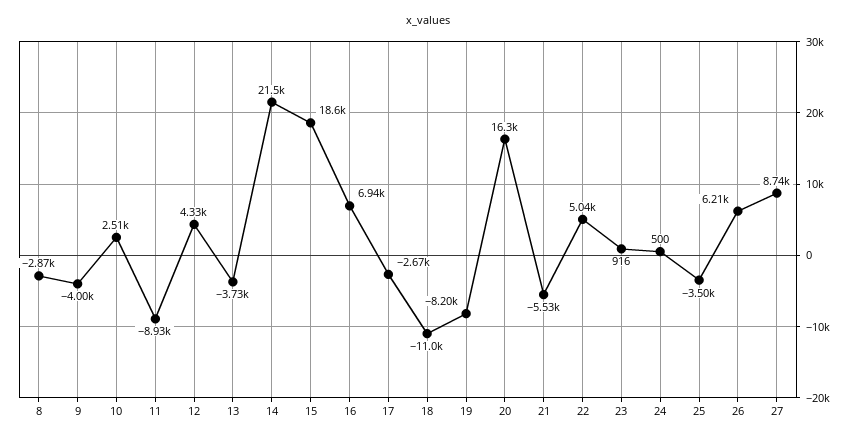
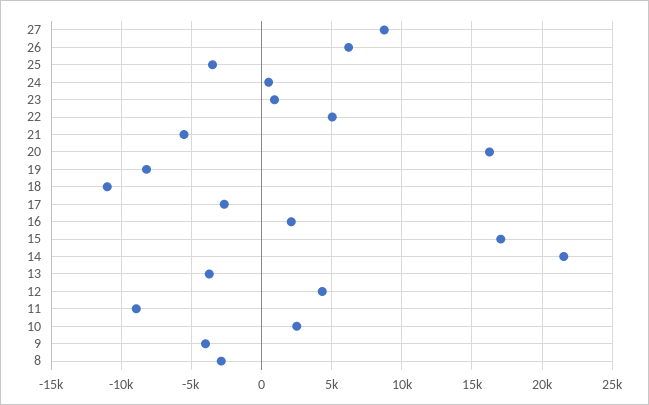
  {
    "8": -2870,
    "9": -4000,
    "10": 2510,
    "11": -8930,
    "12": 4330,
    "13": -3730,
    "14": 21500,
-   "15": 18600,
+   "15": 17000,
-   "16": 6940,
+   "16": 2000,
    "17": -2670,
    "18": -11000,
    "19": -8200,
    "20": 16300,
    "21": -5530,
    "22": 5040,
    "23": 916,
    "24": 500,
    "25": -3500,
    "26": 6210,
    "27": 8740
  }

